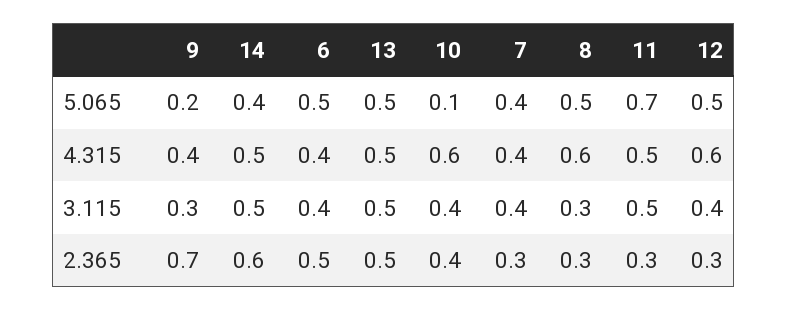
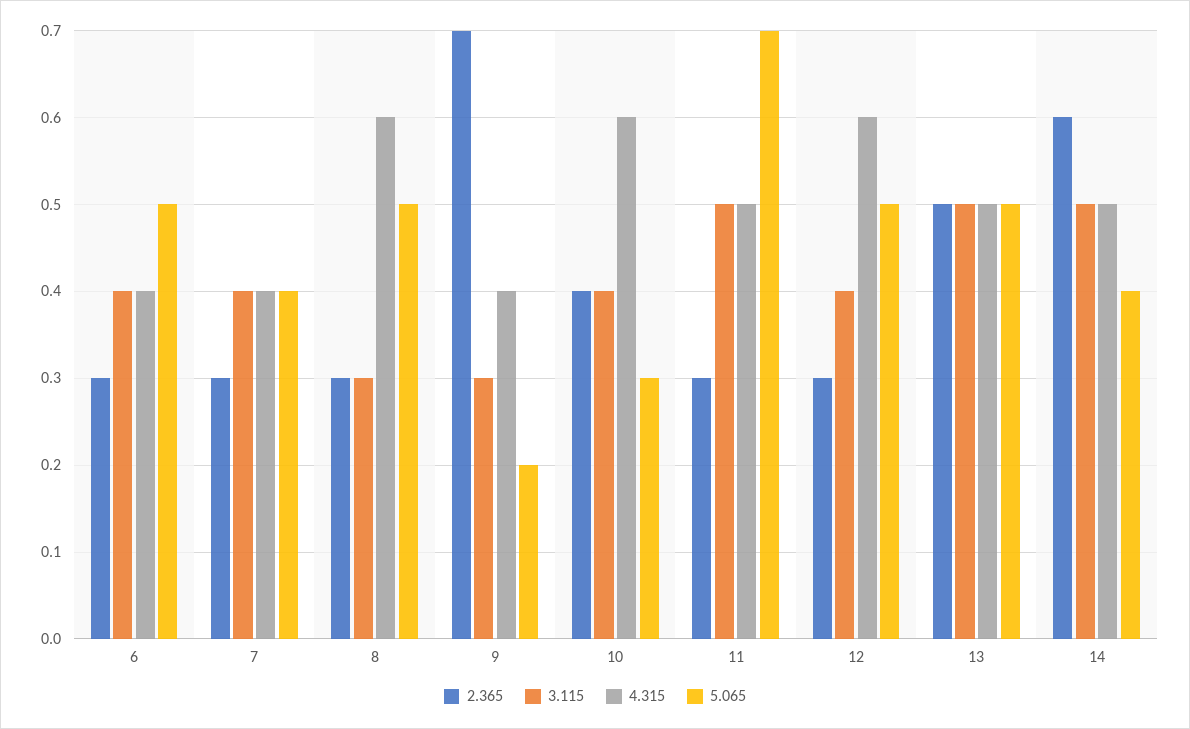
  {
    "5.065": {
      "9": 0.2,
      "14": 0.4,
      "6": 0.5,
      "13": 0.5,
-     "10": 0.1,
+     "10": 0.3,
      "7": 0.4,
      "8": 0.5,
      "11": 0.7,
      "12": 0.5
    },
    "4.315": {
      "9": 0.4,
      "14": 0.5,
      "6": 0.4,
      "13": 0.5,
      "10": 0.6,
      "7": 0.4,
      "8": 0.6,
      "11": 0.5,
      "12": 0.6
    },
    "3.115": {
      "9": 0.3,
      "14": 0.5,
      "6": 0.4,
      "13": 0.5,
      "10": 0.4,
      "7": 0.4,
      "8": 0.3,
      "11": 0.5,
      "12": 0.4
    },
    "2.365": {
      "9": 0.7,
      "14": 0.6,
-     "6": 0.5,
+     "6": 0.3,
      "13": 0.5,
      "10": 0.4,
      "7": 0.3,
      "8": 0.3,
      "11": 0.3,
      "12": 0.3
    }
  }

